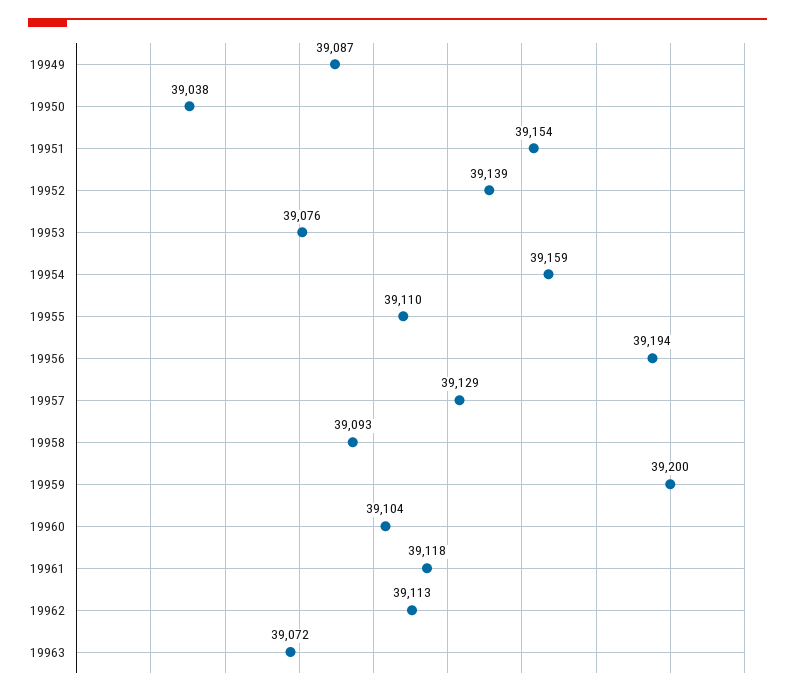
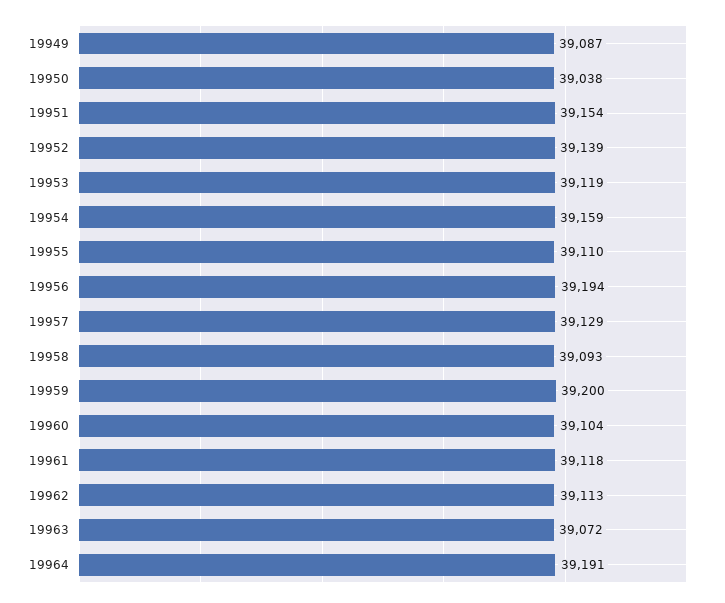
  {
    "19949": 39087,
    "19950": 39038,
    "19951": 39154,
    "19952": 39139,
-   "19953": 39076,
+   "19953": 39119,
    "19954": 39159,
    "19955": 39110,
    "19956": 39194,
    "19957": 39129,
    "19958": 39093,
    "19959": 39200,
    "19960": 39104,
    "19961": 39118,
    "19962": 39113,
-   "19963": 39072
+   "19963": 39072,
+   "19964": 39191
  }

